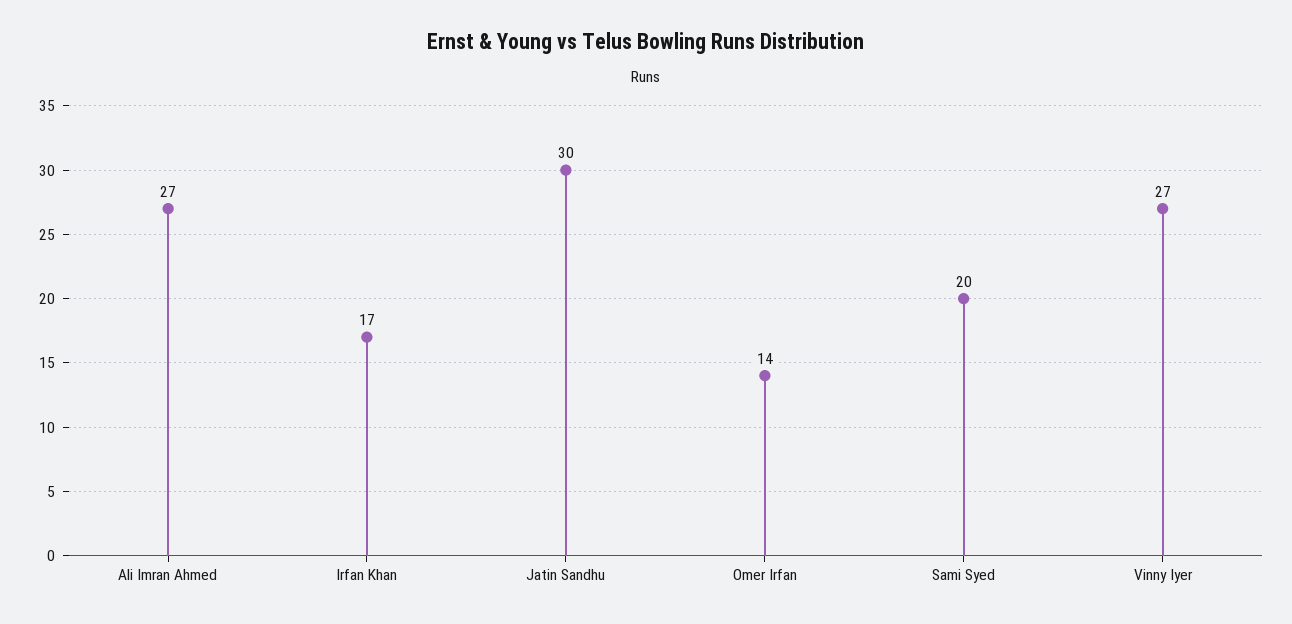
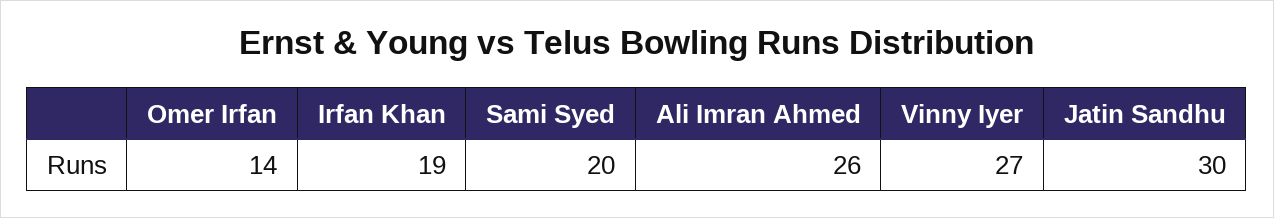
  {
-   "Ali Imran Ahmed": 27,
+   "Ali Imran Ahmed": 26,
-   "Irfan Khan": 17,
+   "Irfan Khan": 19,
    "Jatin Sandhu": 30,
    "Omer Irfan": 14,
    "Sami Syed": 20,
    "Vinny Iyer": 27
  }

